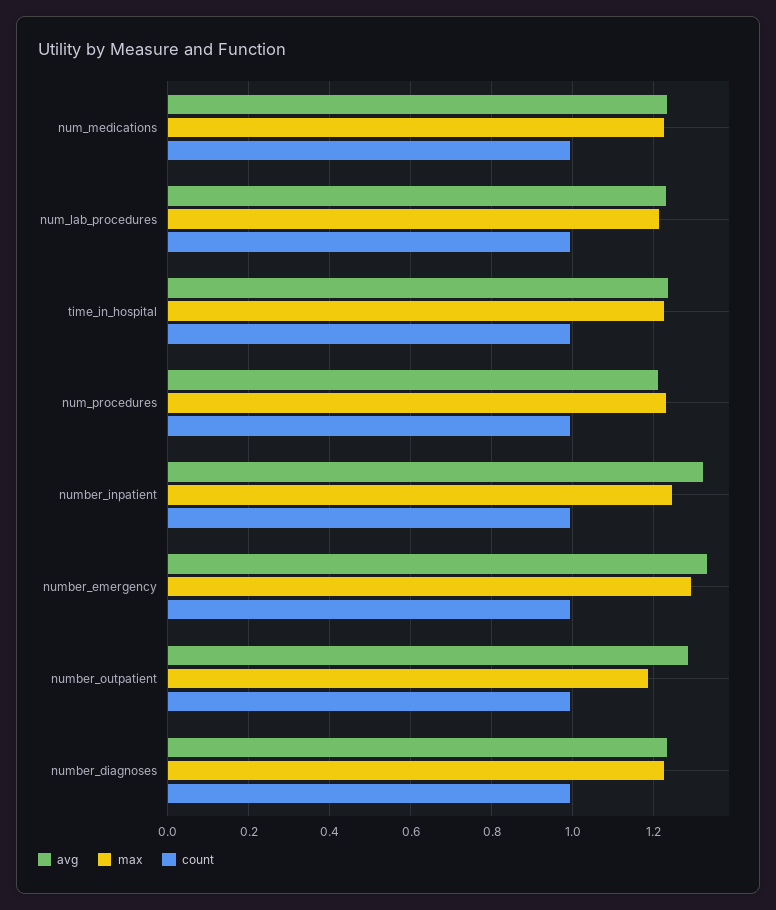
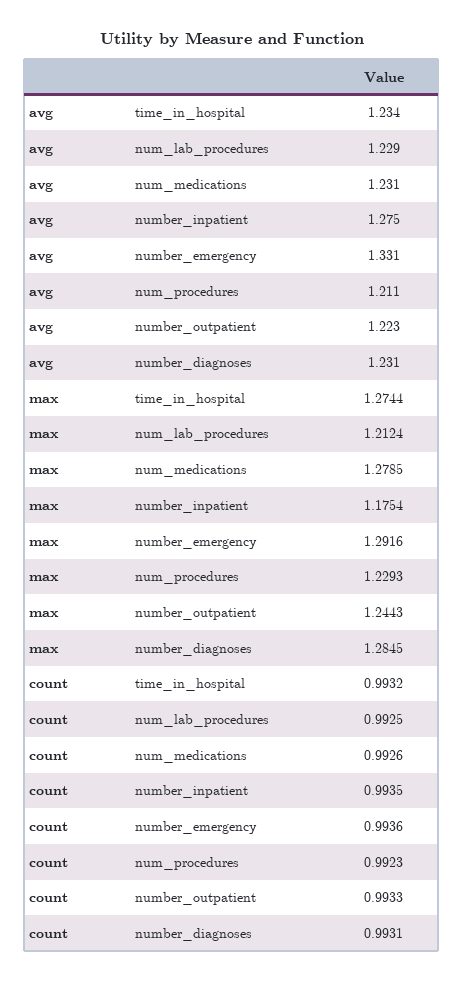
  {
    "avg": {
      "num_medications": 1.231,
      "num_lab_procedures": 1.229,
      "time_in_hospital": 1.234,
      "num_procedures": 1.211,
-     "number_inpatient": 1.32,
+     "number_inpatient": 1.275,
      "number_emergency": 1.331,
-     "number_outpatient": 1.28,
+     "number_outpatient": 1.223,
      "number_diagnoses": 1.231
    },
    "max": {
-     "num_medications": 1.22,
+     "num_medications": 1.2785,
      "num_lab_procedures": 1.2124,
-     "time_in_hospital": 1.22,
+     "time_in_hospital": 1.2744,
      "num_procedures": 1.2293,
-     "number_inpatient": 1.24,
+     "number_inpatient": 1.1754,
      "number_emergency": 1.2916,
-     "number_outpatient": 1.18,
+     "number_outpatient": 1.2443,
-     "number_diagnoses": 1.22
+     "number_diagnoses": 1.2845
    },
    "count": {
      "num_medications": 0.9926,
      "num_lab_procedures": 0.9925,
      "time_in_hospital": 0.9932,
      "num_procedures": 0.9923,
      "number_inpatient": 0.9935,
      "number_emergency": 0.9936,
      "number_outpatient": 0.9933,
      "number_diagnoses": 0.9931
    }
  }

